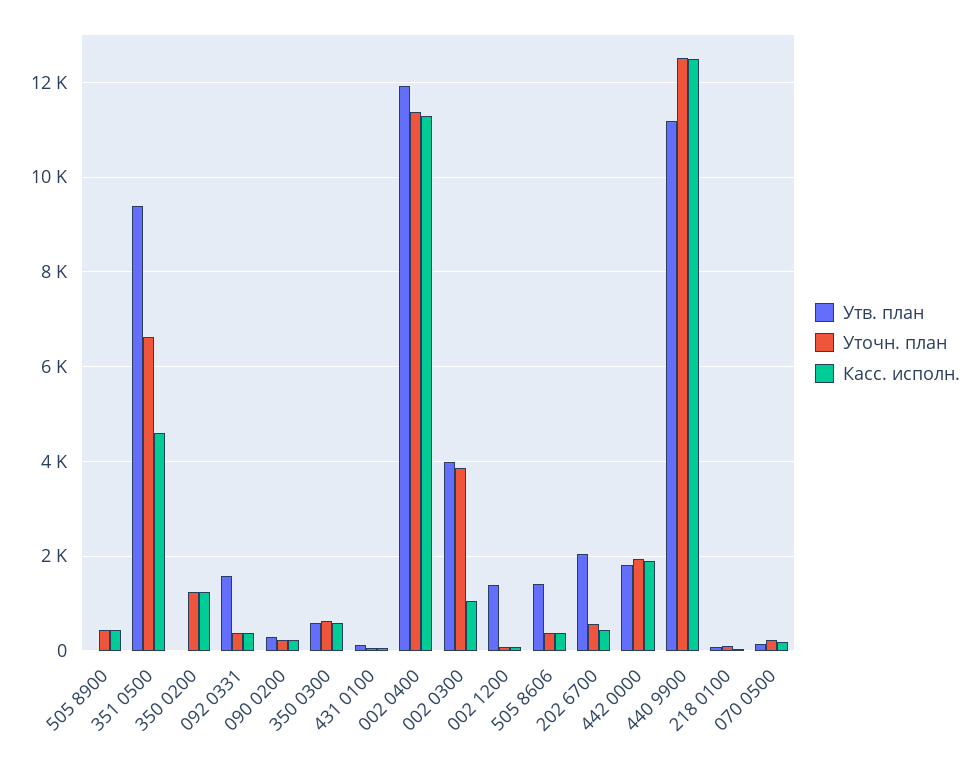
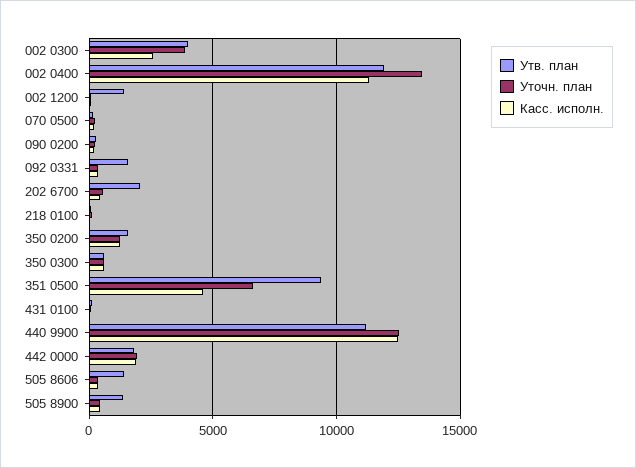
  {
    "Утв. план": {
-     "505 8900": 0,
+     "505 8900": 1500,
      "351 0500": 9400,
-     "350 0200": 0,
+     "350 0200": 1500,
      "092 0331": 1600,
      "090 0200": 200,
      "350 0300": 600,
      "431 0100": 200,
      "002 0400": 12000,
      "002 0300": 4000,
      "002 1200": 1400,
      "505 8606": 1400,
      "202 6700": 2000,
      "442 0000": 1800,
      "440 9900": 11200,
      "218 0100": 0,
      "070 0500": 200
    },
    "Уточн. план": {
      "505 8900": 400,
      "351 0500": 6600,
      "350 0200": 1200,
      "092 0331": 400,
      "090 0200": 200,
      "350 0300": 600,
      "431 0100": 0,
-     "002 0400": 11400,
+     "002 0400": 13500,
      "002 0300": 3800,
      "002 1200": 0,
      "505 8606": 400,
      "202 6700": 600,
      "442 0000": 2000,
      "440 9900": 12600,
      "218 0100": 200,
      "070 0500": 200
    },
    "Касс. исполн.": {
      "505 8900": 400,
      "351 0500": 4600,
      "350 0200": 1200,
      "092 0331": 400,
      "090 0200": 200,
      "350 0300": 600,
      "431 0100": 0,
      "002 0400": 11200,
-     "002 0300": 1000,
+     "002 0300": 2500,
      "002 1200": 0,
      "505 8606": 400,
      "202 6700": 400,
      "442 0000": 2000,
      "440 9900": 12400,
      "218 0100": 0,
      "070 0500": 200
    }
  }

